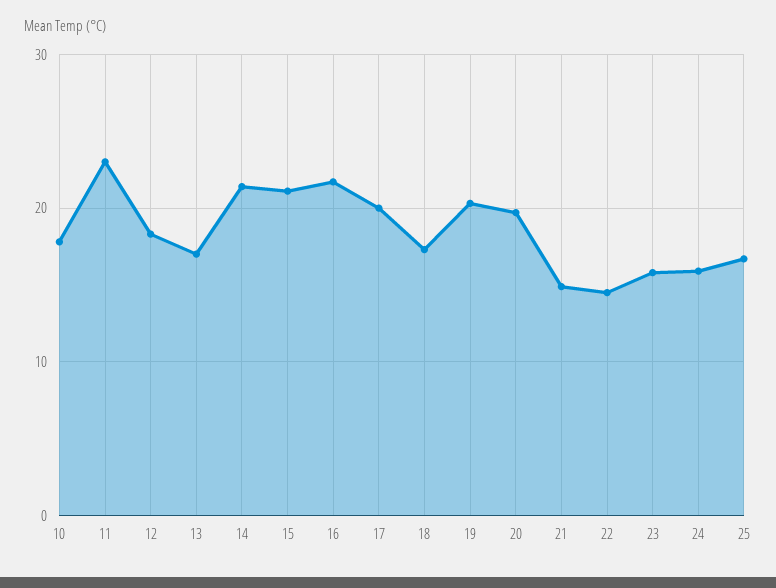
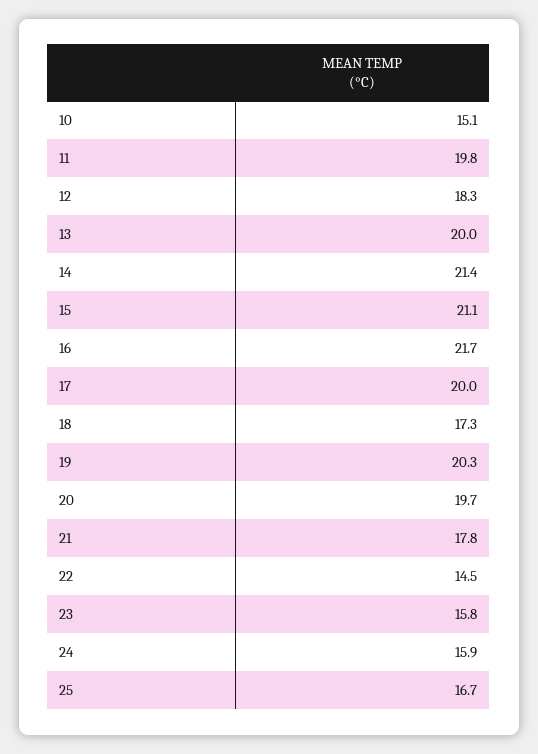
  {
-   "10": 18,
+   "10": 15.1,
-   "11": 23,
+   "11": 19.8,
    "12": 18.3,
-   "13": 17,
+   "13": 20,
    "14": 21.4,
    "15": 21.1,
    "16": 21.7,
    "17": 20,
    "18": 17.3,
    "19": 20.3,
    "20": 19.7,
-   "21": 15,
+   "21": 17.8,
    "22": 14.5,
    "23": 15.8,
    "24": 15.9,
    "25": 16.7
  }

